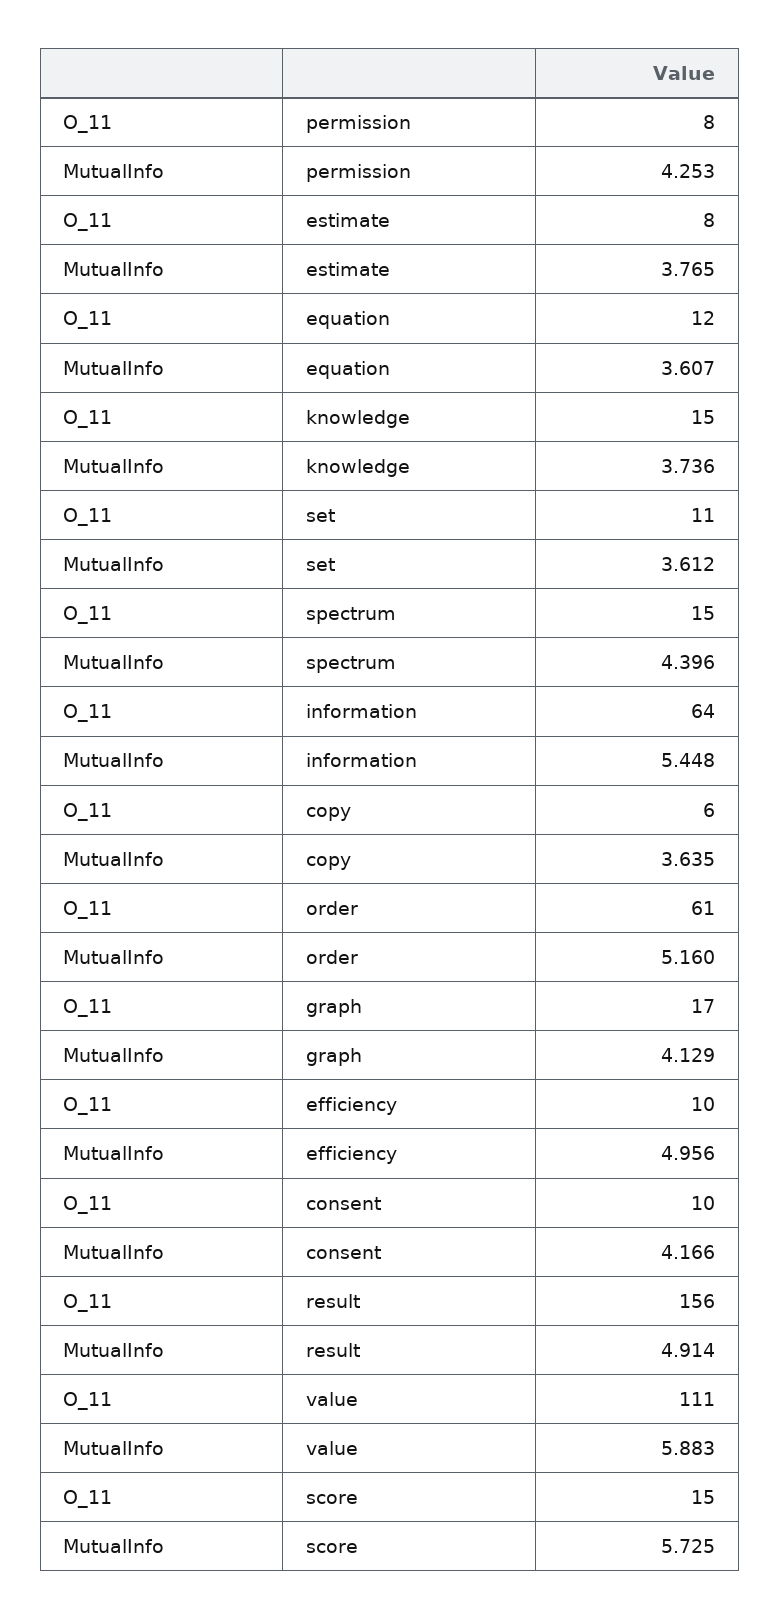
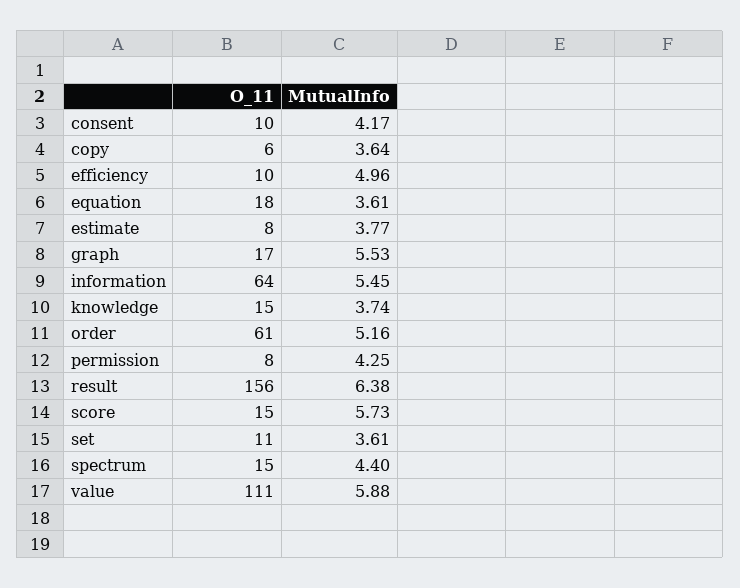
  {
    "O_11": {
      "permission": 8,
      "estimate": 8,
-     "equation": 12,
+     "equation": 18,
      "knowledge": 15,
      "set": 11,
      "spectrum": 15,
      "information": 64,
      "copy": 6,
      "order": 61,
      "graph": 17,
      "efficiency": 10,
      "consent": 10,
      "result": 156,
      "value": 111,
      "score": 15
    },
    "MutualInfo": {
      "permission": 4.253,
      "estimate": 3.765,
      "equation": 3.607,
      "knowledge": 3.736,
      "set": 3.612,
      "spectrum": 4.396,
      "information": 5.448,
      "copy": 3.635,
      "order": 5.16,
-     "graph": 4.129,
+     "graph": 5.53,
      "efficiency": 4.956,
      "consent": 4.166,
-     "result": 4.914,
+     "result": 6.38,
      "value": 5.883,
      "score": 5.725
    }
  }

